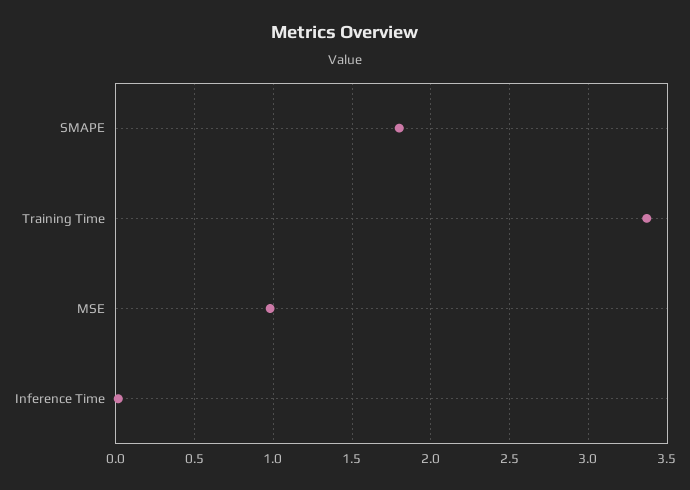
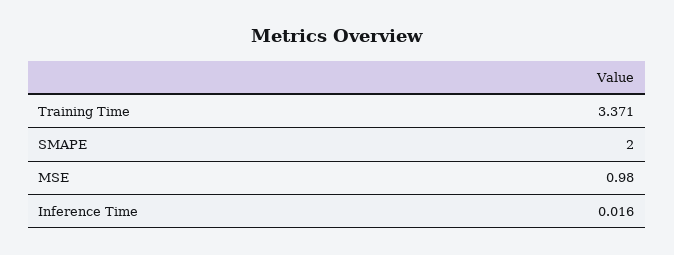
  {
-   "SMAPE": 1.8,
+   "SMAPE": 2,
    "Training Time": 3.371,
    "MSE": 0.98,
    "Inference Time": 0.016
  }

